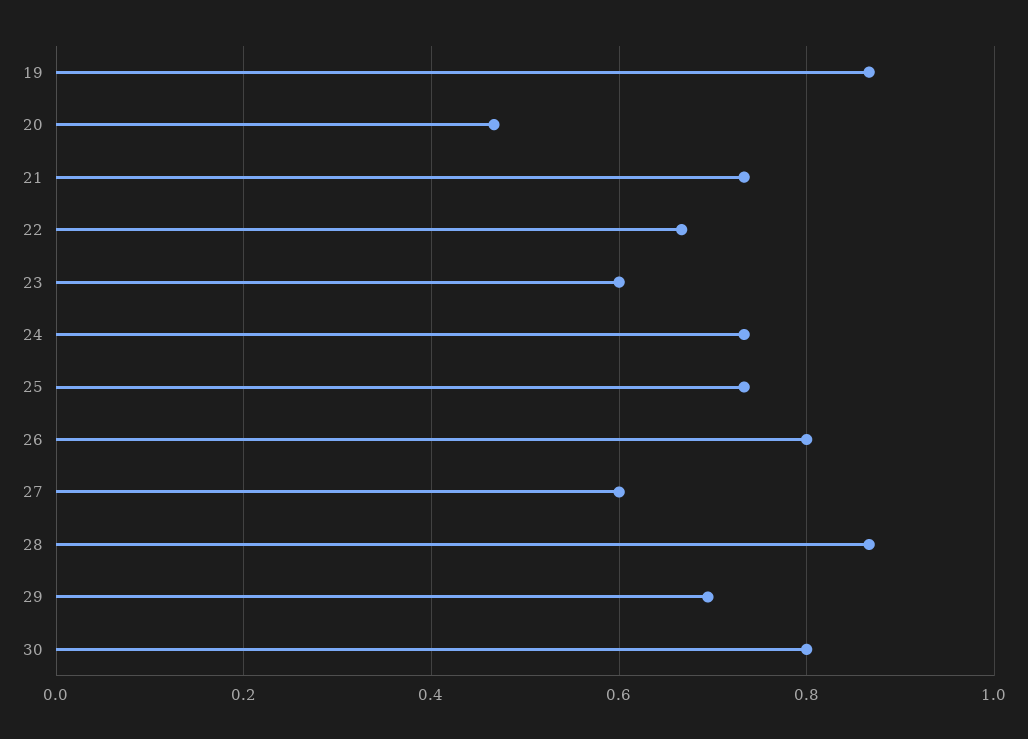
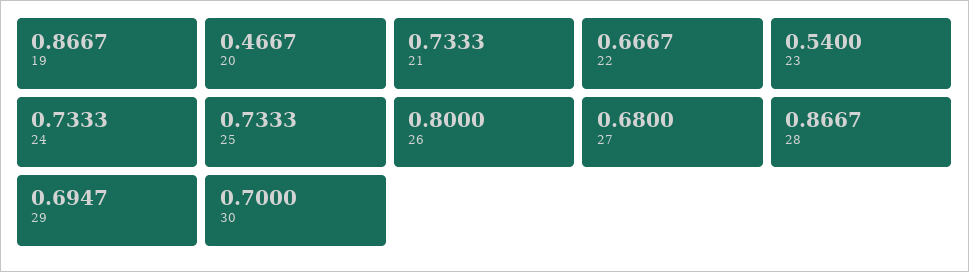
  {
    "19": 0.8667,
    "20": 0.4667,
    "21": 0.7333,
    "22": 0.6667,
-   "23": 0.6,
+   "23": 0.54,
    "24": 0.7333,
    "25": 0.7333,
    "26": 0.8,
-   "27": 0.6,
+   "27": 0.68,
    "28": 0.8667,
    "29": 0.6947,
-   "30": 0.8
+   "30": 0.7
  }

